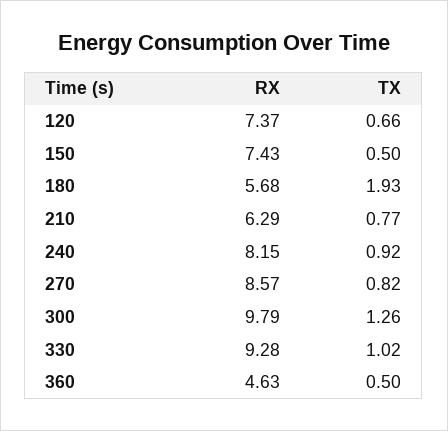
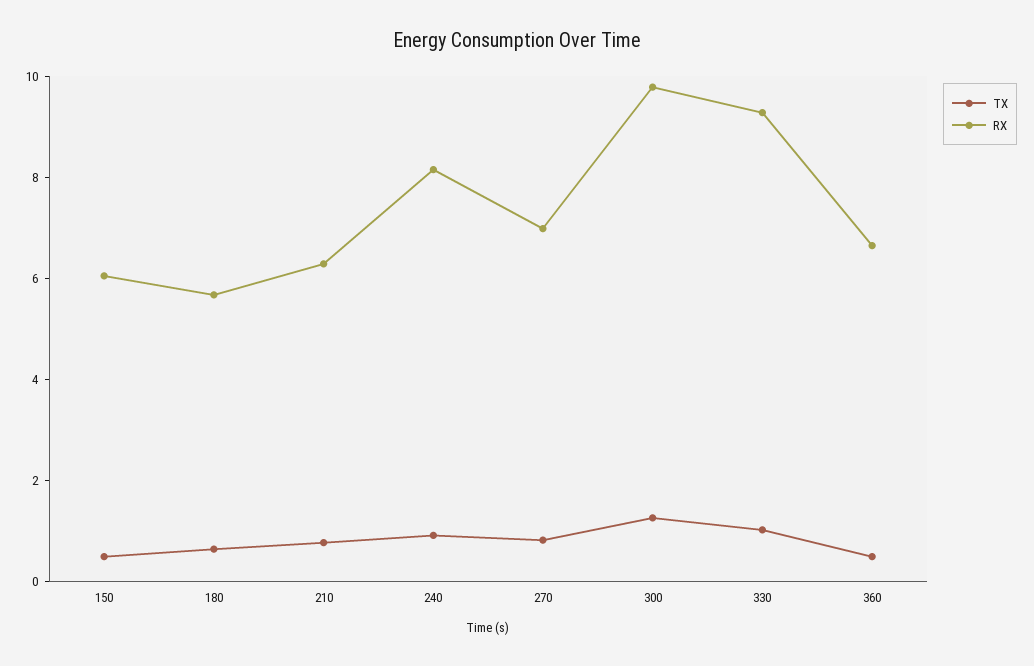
  {
    "RX": {
-     "120": 7.37,
-     "150": 7.43,
+     "150": 6,
      "180": 5.68,
      "210": 6.29,
      "240": 8.15,
-     "270": 8.57,
+     "270": 7,
      "300": 9.79,
      "330": 9.28,
-     "360": 4.63
+     "360": 6.5
    },
    "TX": {
-     "120": 0.66,
      "150": 0.5,
-     "180": 1.93,
+     "180": 0.5,
      "210": 0.77,
      "240": 0.92,
      "270": 0.82,
      "300": 1.26,
      "330": 1.02,
      "360": 0.5
    }
  }

